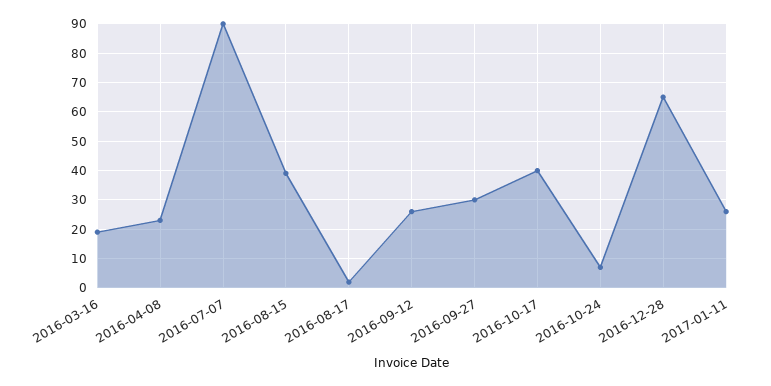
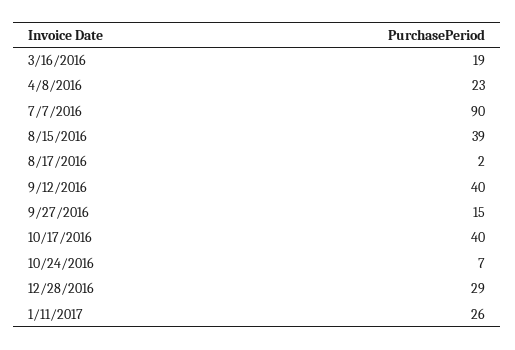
  {
    "2016-03-16": 19,
    "2016-04-08": 23,
    "2016-07-07": 90,
    "2016-08-15": 39,
    "2016-08-17": 2,
-   "2016-09-12": 25,
+   "2016-09-12": 40,
-   "2016-09-27": 30,
+   "2016-09-27": 15,
    "2016-10-17": 40,
    "2016-10-24": 7,
-   "2016-12-28": 65,
+   "2016-12-28": 29,
    "2017-01-11": 26
  }

